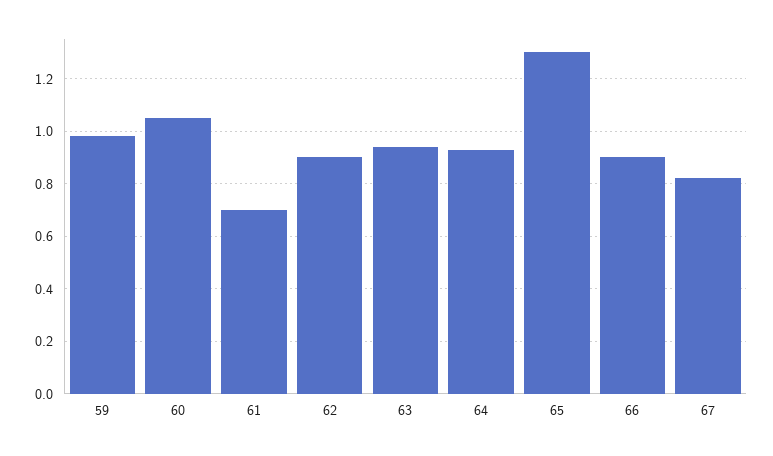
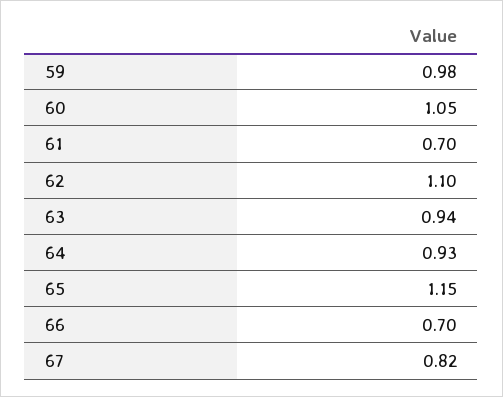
  {
    "59": 0.98,
    "60": 1.05,
    "61": 0.7,
-   "62": 0.9,
+   "62": 1.1,
    "63": 0.94,
    "64": 0.93,
-   "65": 1.3,
+   "65": 1.15,
-   "66": 0.9,
+   "66": 0.7,
    "67": 0.82
  }

